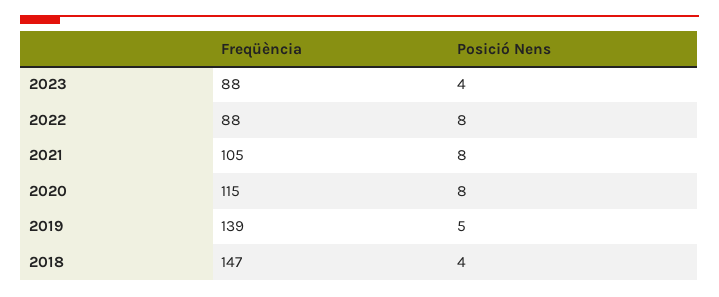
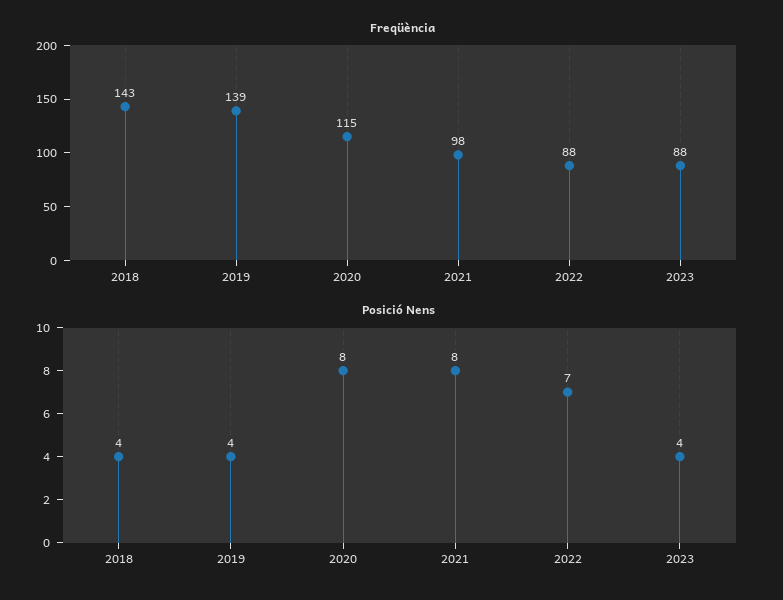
  {
    "Freqüència": {
      "2023": 88,
      "2022": 88,
-     "2021": 105,
+     "2021": 98,
      "2020": 115,
      "2019": 139,
-     "2018": 147
+     "2018": 143
    },
    "Posició Nens": {
      "2023": 4,
-     "2022": 8,
+     "2022": 7,
      "2021": 8,
      "2020": 8,
-     "2019": 5,
+     "2019": 4,
      "2018": 4
    }
  }

